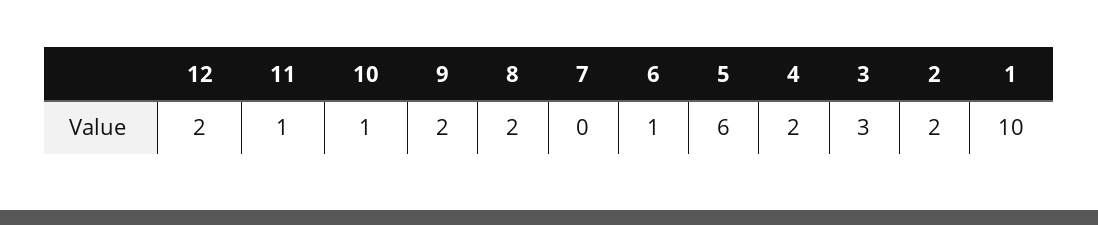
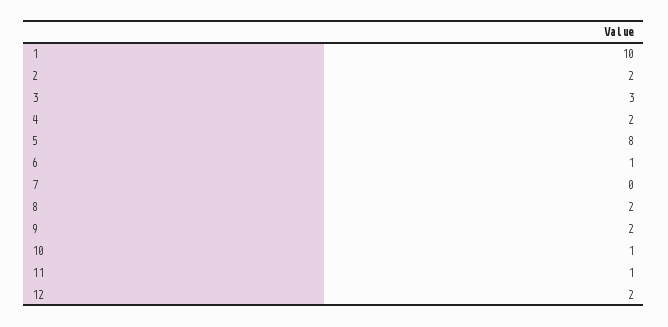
  {
    "12": 2,
    "11": 1,
    "10": 1,
    "9": 2,
    "8": 2,
    "7": 0,
    "6": 1,
-   "5": 6,
+   "5": 8,
    "4": 2,
    "3": 3,
    "2": 2,
    "1": 10
  }

